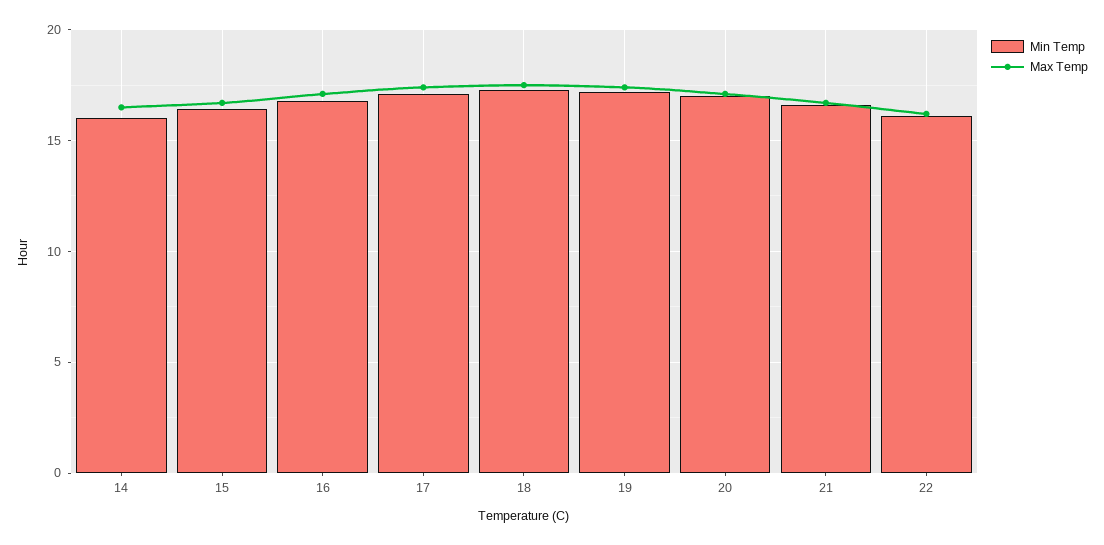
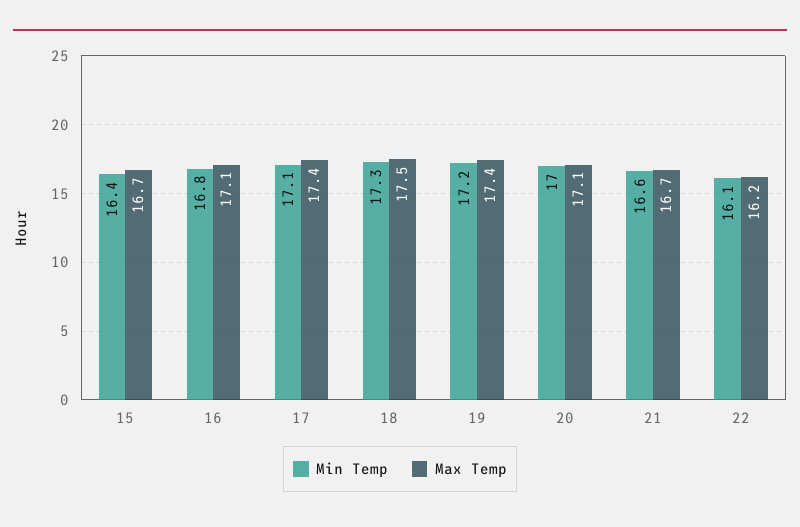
  {
    "Min Temp": {
-     "14": 16,
      "15": 16.4,
      "16": 16.8,
      "17": 17.1,
      "18": 17.3,
      "19": 17.2,
      "20": 17,
      "21": 16.6,
      "22": 16.1
    },
    "Max Temp": {
-     "14": 16.5,
      "15": 16.7,
      "16": 17.1,
      "17": 17.4,
      "18": 17.5,
      "19": 17.4,
      "20": 17.1,
      "21": 16.7,
      "22": 16.2
    }
  }

